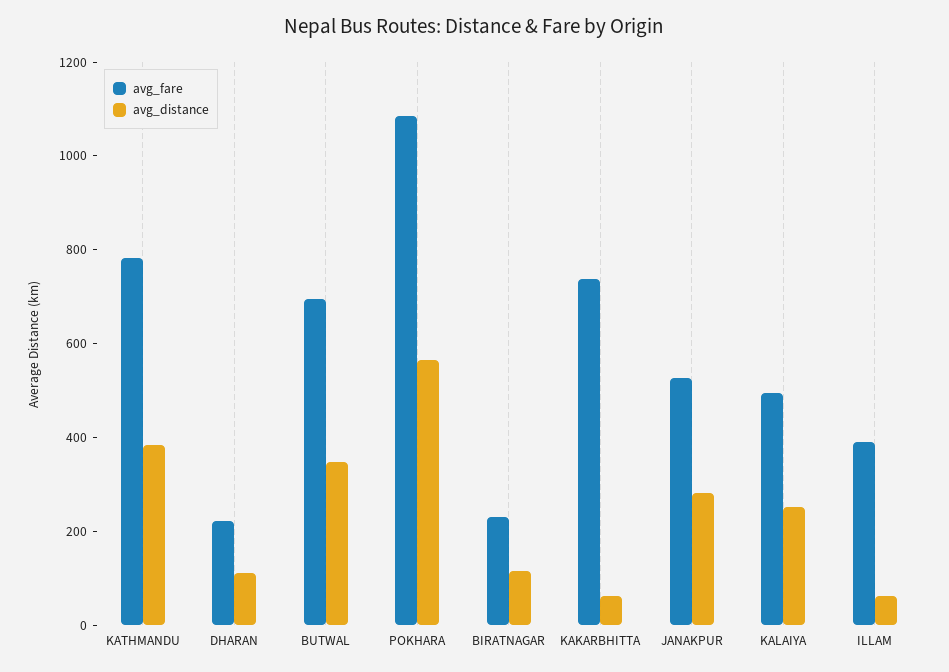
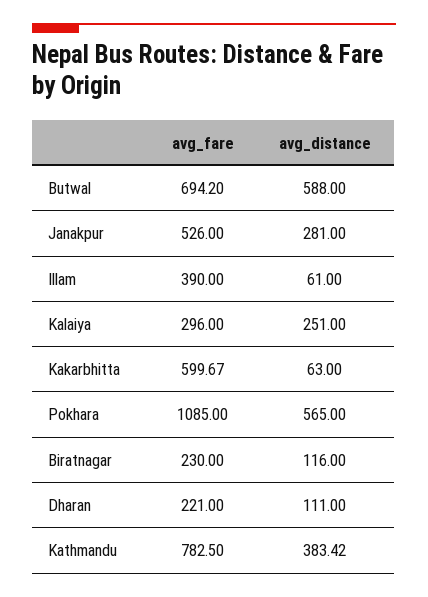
  {
    "avg_fare": {
      "KATHMANDU": 782.5,
      "DHARAN": 221,
      "BUTWAL": 694.2,
      "POKHARA": 1085,
      "BIRATNAGAR": 230,
-     "KAKARBHITTA": 750,
+     "KAKARBHITTA": 599.67,
      "JANAKPUR": 526,
-     "KALAIYA": 500,
+     "KALAIYA": 296,
      "ILLAM": 390
    },
    "avg_distance": {
      "KATHMANDU": 383.42,
      "DHARAN": 111,
-     "BUTWAL": 350,
+     "BUTWAL": 588,
      "POKHARA": 565,
      "BIRATNAGAR": 116,
      "KAKARBHITTA": 63,
      "JANAKPUR": 281,
      "KALAIYA": 251,
      "ILLAM": 61
    }
  }

